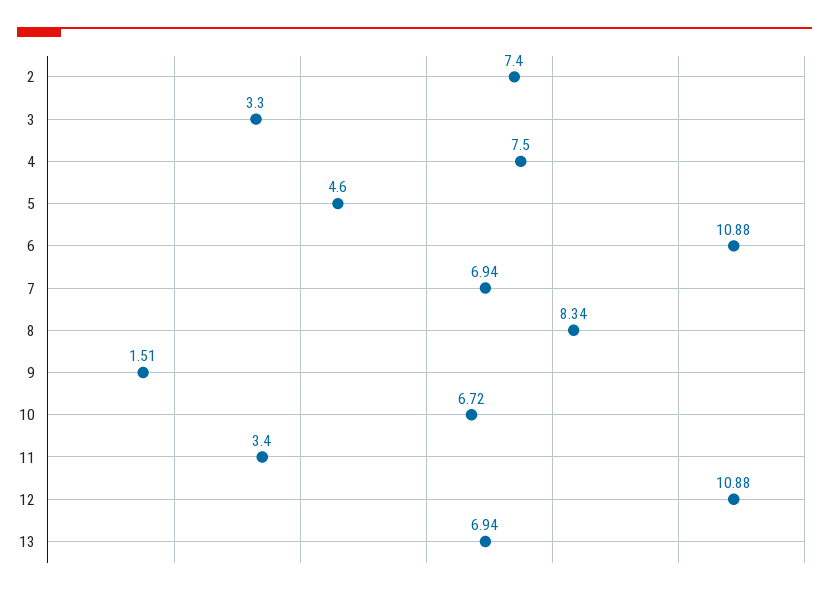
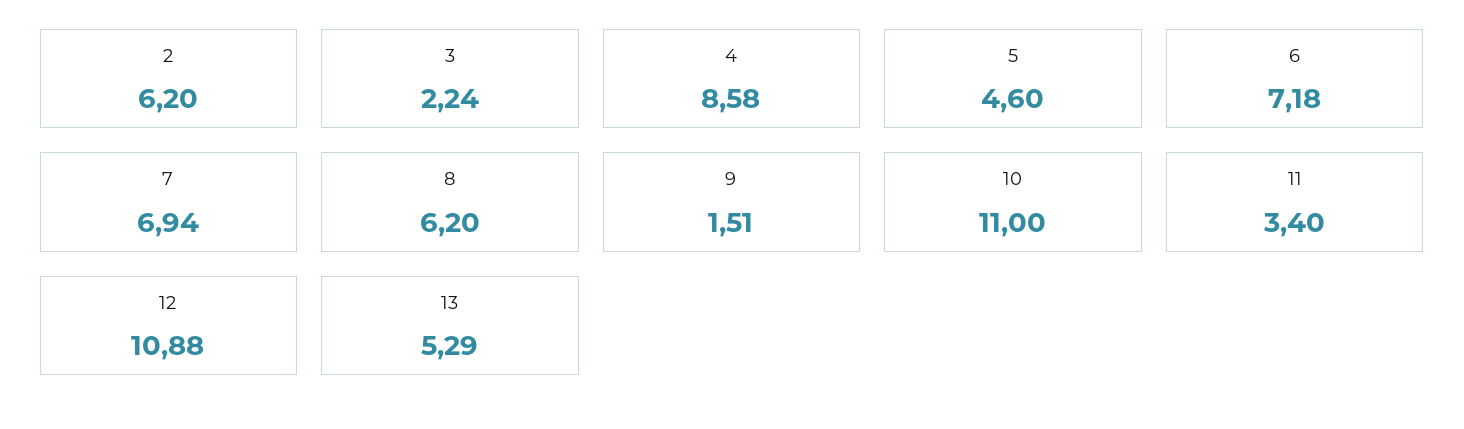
  {
-   "2": 7.4,
+   "2": 6.2,
-   "3": 3.3,
+   "3": 2.24,
-   "4": 7.5,
+   "4": 8.58,
    "5": 4.6,
-   "6": 10.88,
+   "6": 7.18,
    "7": 6.94,
-   "8": 8.34,
+   "8": 6.2,
    "9": 1.51,
-   "10": 6.72,
+   "10": 11,
    "11": 3.4,
    "12": 10.88,
-   "13": 6.94
+   "13": 5.29
  }

